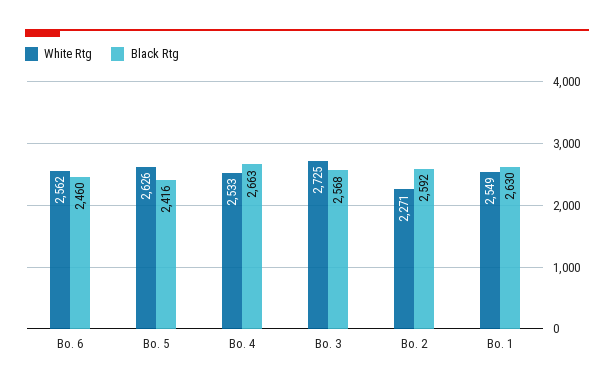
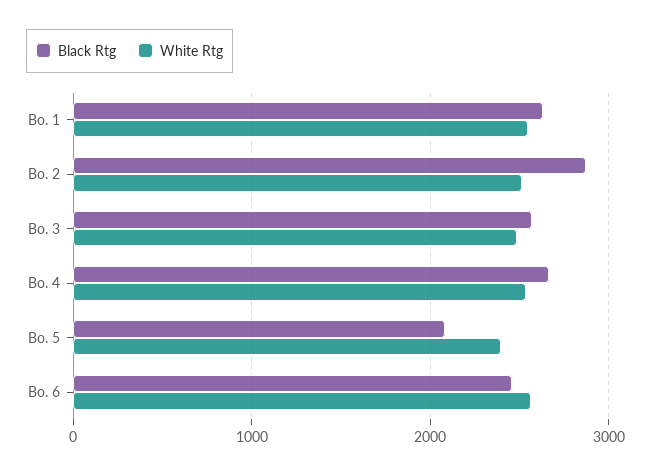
  {
    "White Rtg": {
      "Bo. 6": 2562,
-     "Bo. 5": 2626,
+     "Bo. 5": 2400,
      "Bo. 4": 2533,
-     "Bo. 3": 2725,
+     "Bo. 3": 2500,
-     "Bo. 2": 2271,
+     "Bo. 2": 2500,
      "Bo. 1": 2549
    },
    "Black Rtg": {
      "Bo. 6": 2460,
-     "Bo. 5": 2416,
+     "Bo. 5": 2100,
      "Bo. 4": 2663,
      "Bo. 3": 2568,
-     "Bo. 2": 2592,
+     "Bo. 2": 2900,
      "Bo. 1": 2630
    }
  }

